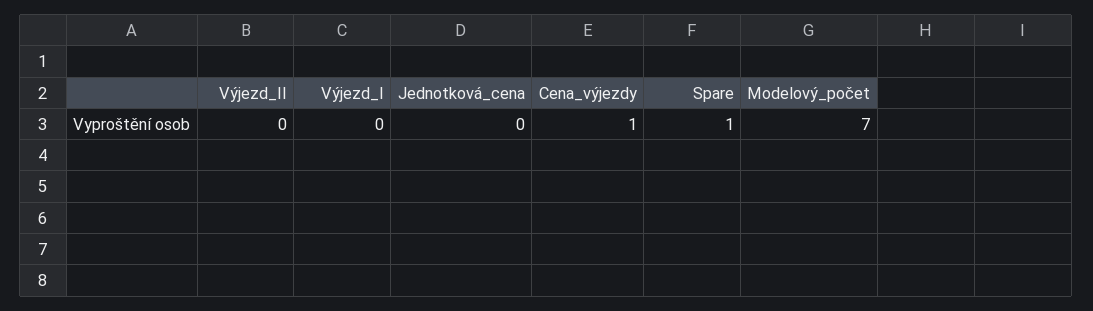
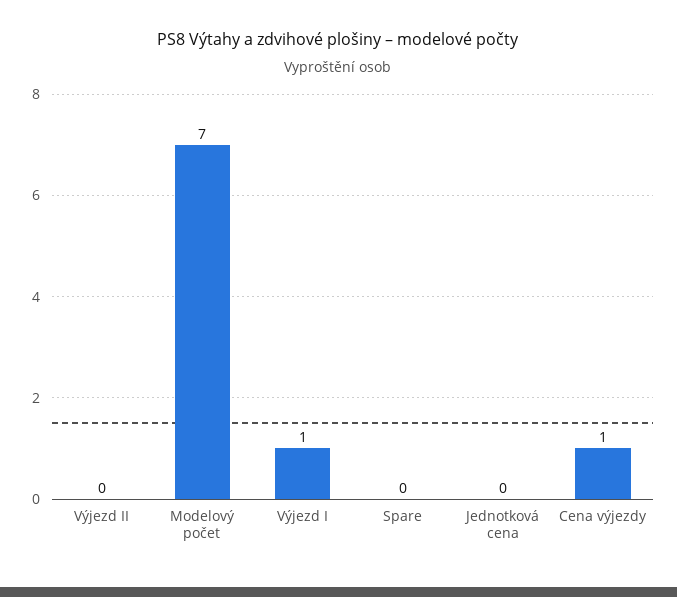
  {
    "Výjezd_II": 0,
-   "Výjezd_I": 0,
+   "Výjezd_I": 1,
    "Jednotková_cena": 0,
    "Cena_výjezdy": 1,
-   "Spare": 1,
+   "Spare": 0,
    "Modelový_počet": 7
  }

